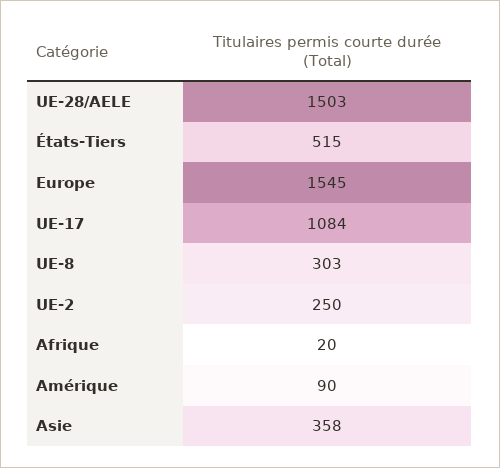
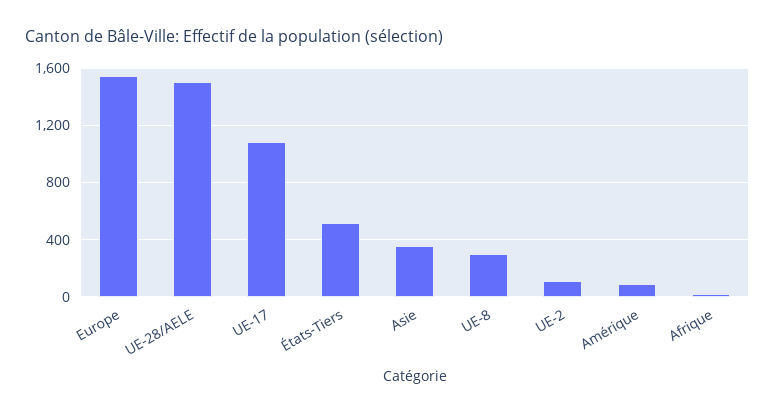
  {
    "UE-28/AELE": 1503,
    "États-Tiers": 515,
    "Europe": 1545,
    "UE-17": 1084,
    "UE-8": 303,
-   "UE-2": 250,
+   "UE-2": 100,
    "Afrique": 20,
    "Amérique": 90,
    "Asie": 358
  }

